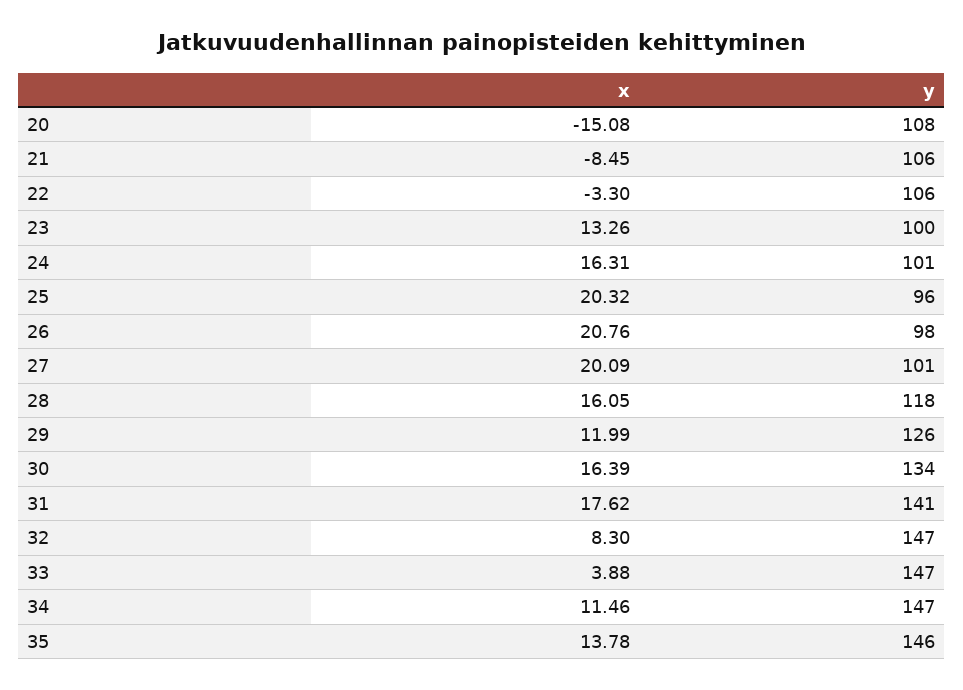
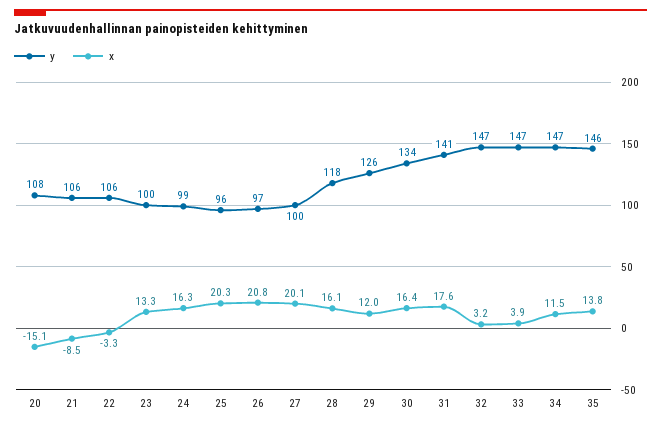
  {
    "x": {
      "20": -15.08,
      "21": -8.45,
      "22": -3.3,
      "23": 13.26,
      "24": 16.31,
      "25": 20.32,
      "26": 20.76,
      "27": 20.09,
      "28": 16.05,
      "29": 11.99,
      "30": 16.39,
      "31": 17.62,
-     "32": 8.3,
+     "32": 3.2,
      "33": 3.88,
      "34": 11.46,
      "35": 13.78
    },
    "y": {
      "20": 108,
      "21": 106,
      "22": 106,
      "23": 100,
-     "24": 101,
+     "24": 99,
      "25": 96,
-     "26": 98,
+     "26": 97,
-     "27": 101,
+     "27": 100,
      "28": 118,
      "29": 126,
      "30": 134,
      "31": 141,
      "32": 147,
      "33": 147,
      "34": 147,
      "35": 146
    }
  }

